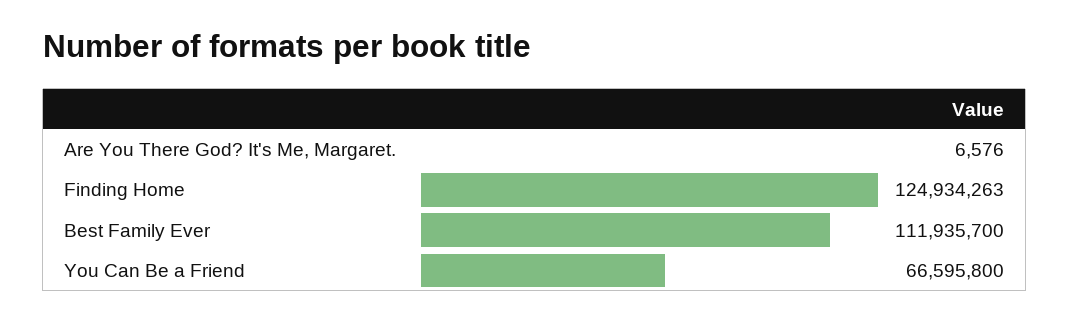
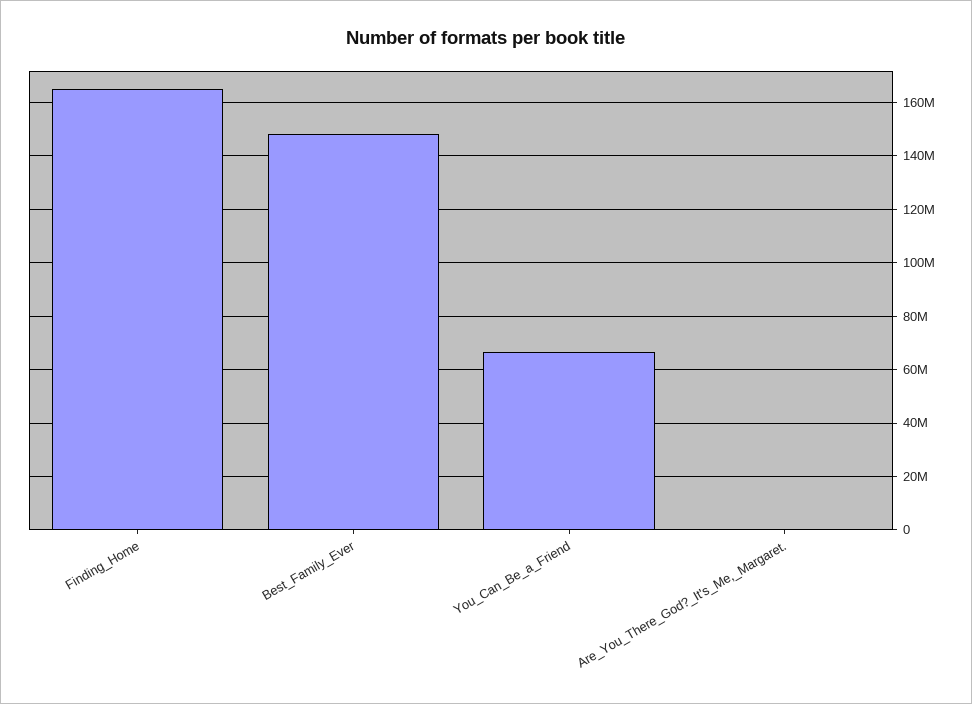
  {
    "Are You There God? It's Me, Margaret.": 6576,
-   "Finding Home": 124934263,
+   "Finding Home": 165000000,
-   "Best Family Ever": 111935700,
+   "Best Family Ever": 147500000,
    "You Can Be a Friend": 66595800
  }

